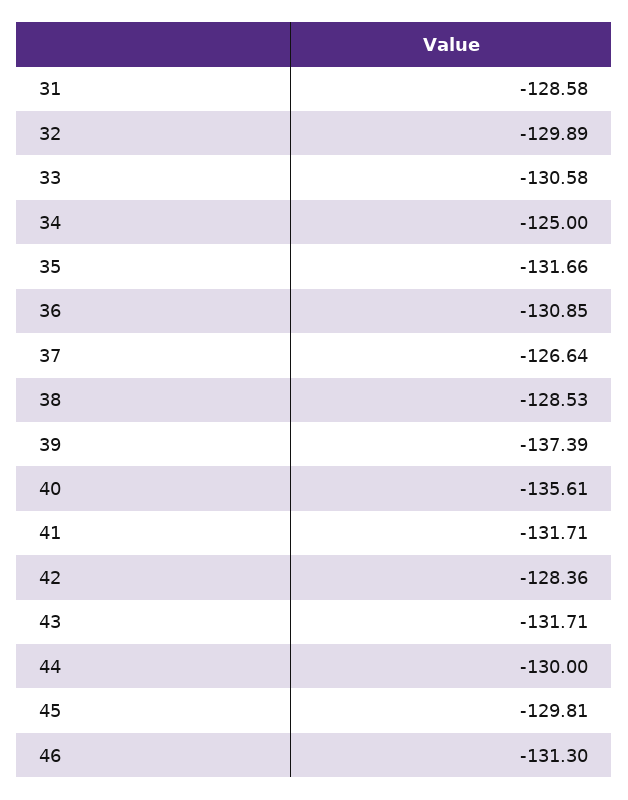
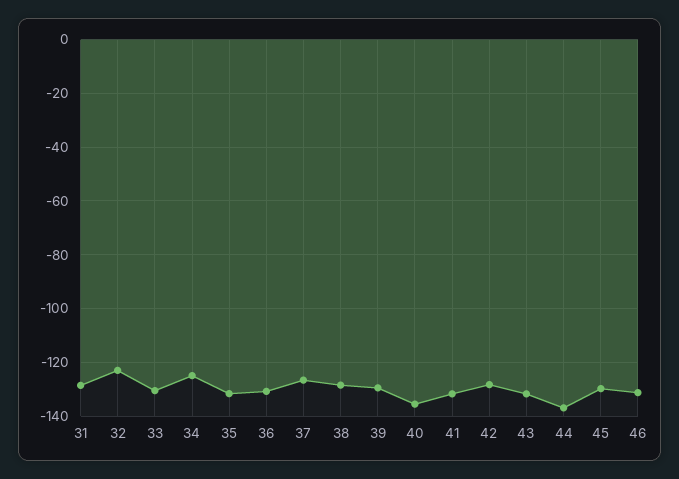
  {
    "31": -128.58,
-   "32": -129.89,
+   "32": -122.5,
    "33": -130.58,
    "34": -125,
    "35": -131.66,
    "36": -130.85,
    "37": -126.64,
    "38": -128.53,
-   "39": -137.39,
+   "39": -130,
    "40": -135.61,
    "41": -131.71,
    "42": -128.36,
    "43": -131.71,
-   "44": -130,
+   "44": -137.5,
    "45": -129.81,
    "46": -131.3
  }

